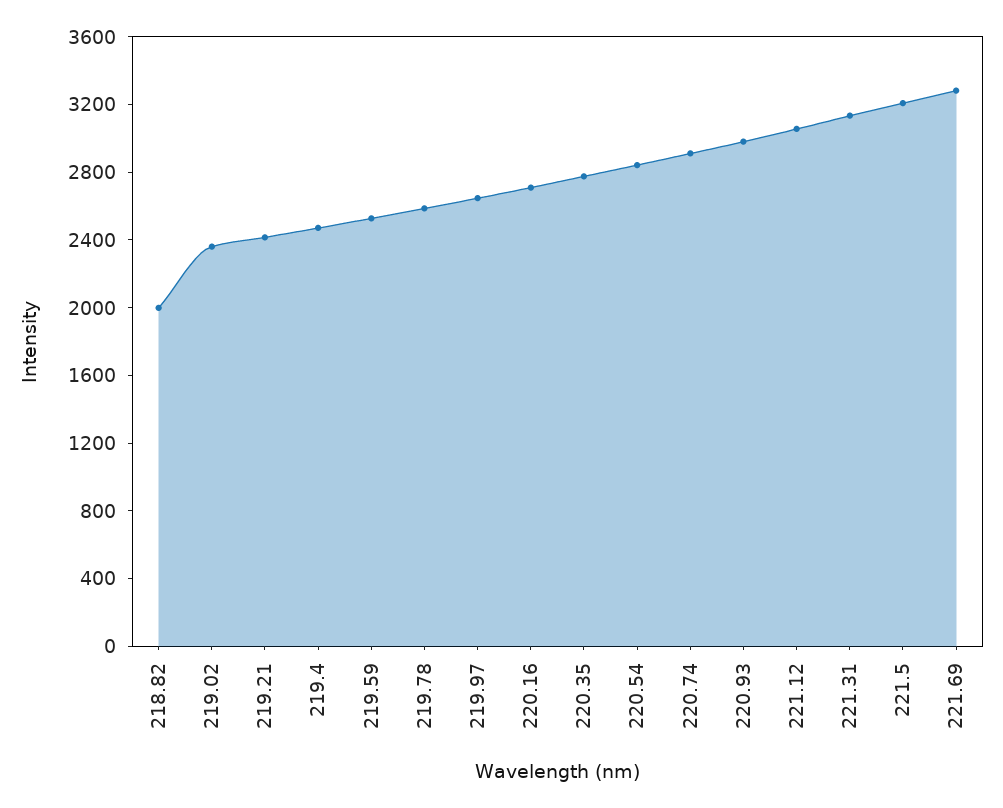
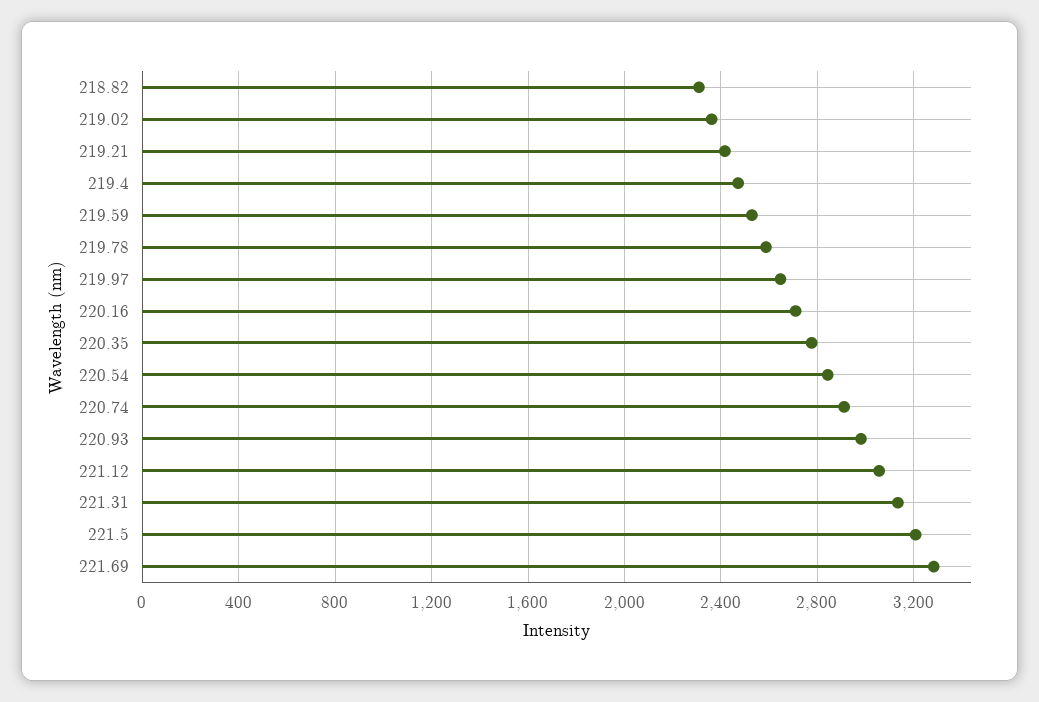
  {
-   "218.82": 2000,
+   "218.82": 2300,
    "219.02": 2350,
    "219.21": 2400,
    "219.4": 2450,
    "219.59": 2550,
    "219.78": 2600,
    "219.97": 2650,
    "220.16": 2700,
    "220.35": 2800,
    "220.54": 2850,
    "220.74": 2900,
    "220.93": 3000,
    "221.12": 3050,
    "221.31": 3150,
    "221.5": 3200,
    "221.69": 3300
  }

